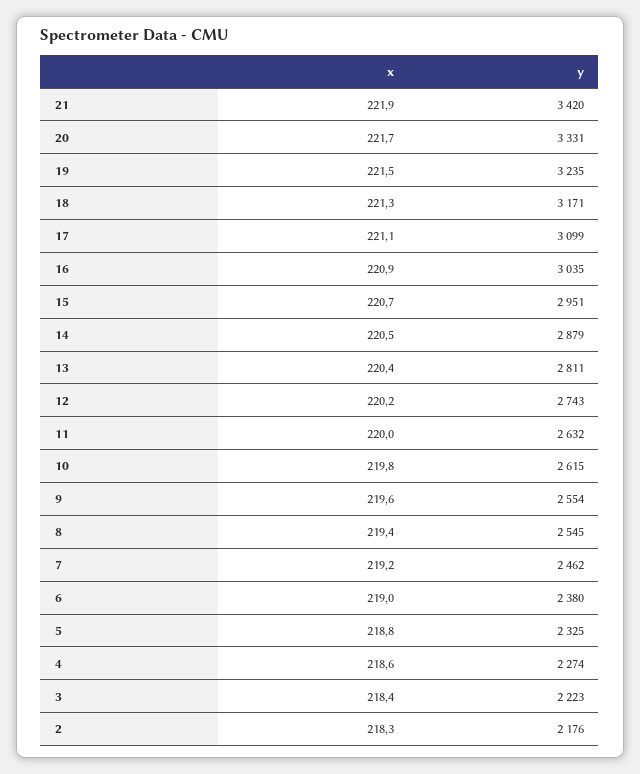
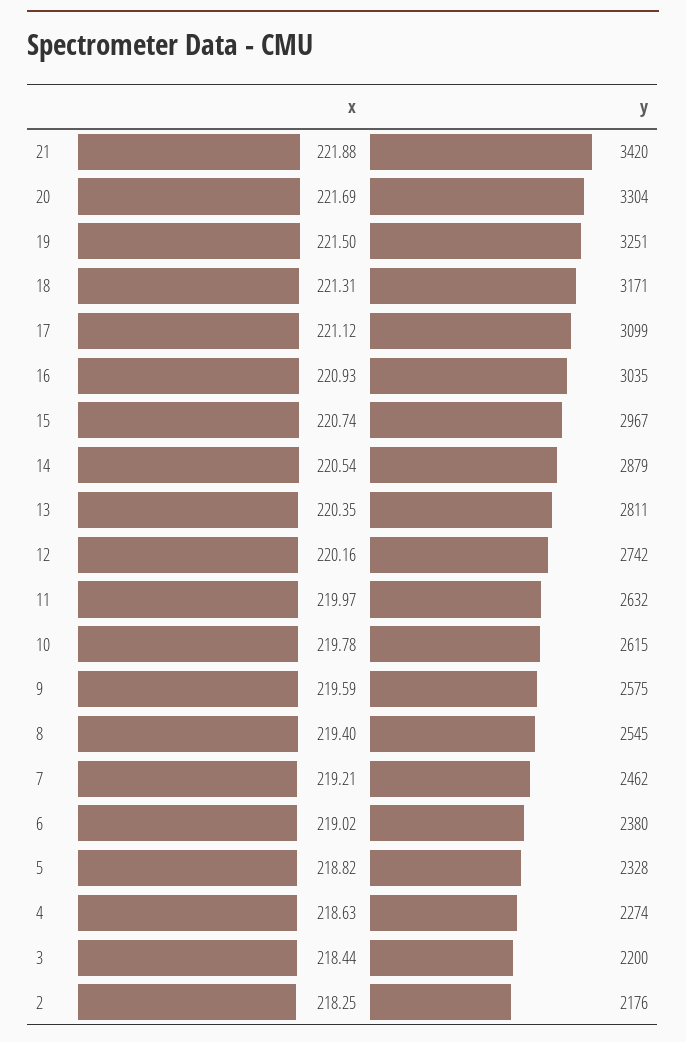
  {
    "x": {
      "21": 221.88,
      "20": 221.69,
      "19": 221.5,
      "18": 221.31,
      "17": 221.12,
      "16": 220.93,
      "15": 220.74,
      "14": 220.54,
      "13": 220.35,
      "12": 220.16,
      "11": 219.97,
      "10": 219.78,
      "9": 219.59,
      "8": 219.4,
      "7": 219.21,
      "6": 219.02,
      "5": 218.82,
      "4": 218.63,
      "3": 218.44,
      "2": 218.25
    },
    "y": {
      "21": 3420,
-     "20": 3331,
+     "20": 3304,
-     "19": 3235,
+     "19": 3251,
      "18": 3171,
      "17": 3099,
      "16": 3035,
-     "15": 2951,
+     "15": 2967,
      "14": 2879,
      "13": 2811,
-     "12": 2743,
+     "12": 2742,
      "11": 2632,
      "10": 2615,
-     "9": 2554,
+     "9": 2575,
      "8": 2545,
      "7": 2462,
      "6": 2380,
-     "5": 2325,
+     "5": 2328,
      "4": 2274,
-     "3": 2223,
+     "3": 2200,
      "2": 2176
    }
  }

